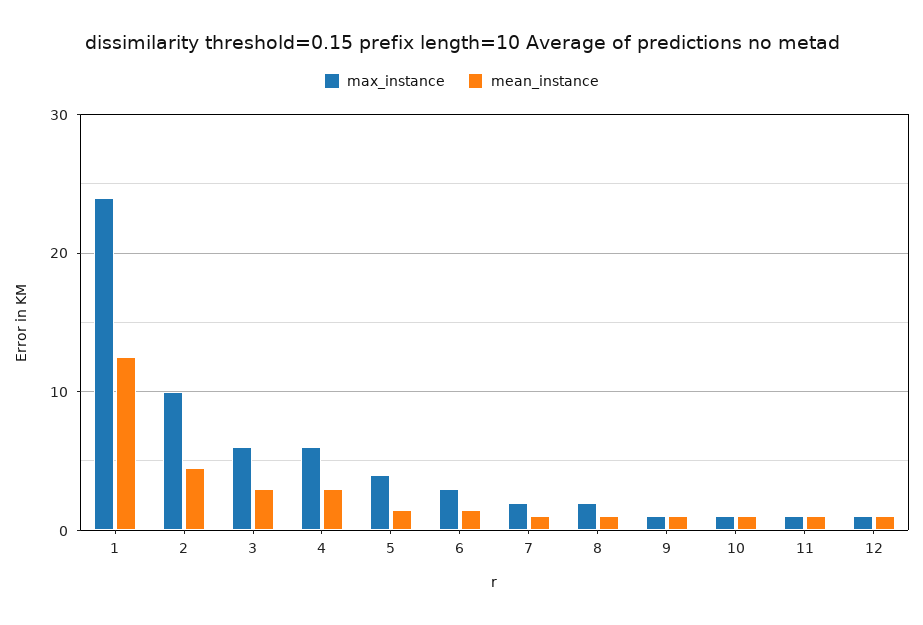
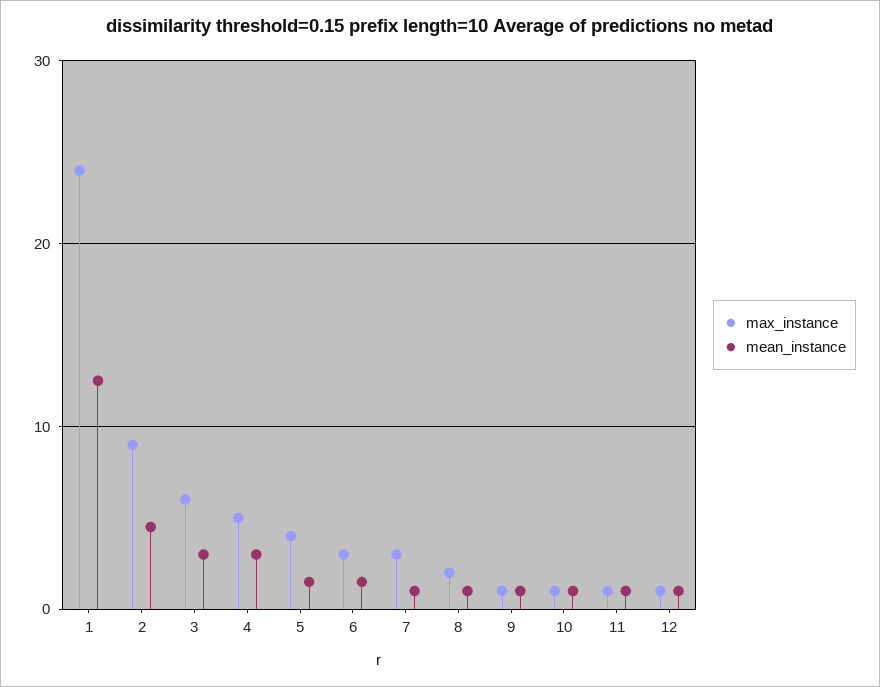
  {
    "max_instance": {
      "1": 24,
-     "2": 10,
+     "2": 9,
      "3": 6,
-     "4": 6,
+     "4": 5,
      "5": 4,
      "6": 3,
-     "7": 2,
+     "7": 3,
      "8": 2,
      "9": 1,
      "10": 1,
      "11": 1,
      "12": 1
    },
    "mean_instance": {
      "1": 13,
      "2": 5,
      "3": 3,
      "4": 3,
      "5": 2,
      "6": 2,
      "7": 1,
      "8": 1,
      "9": 1,
      "10": 1,
      "11": 1,
      "12": 1
    }
  }

